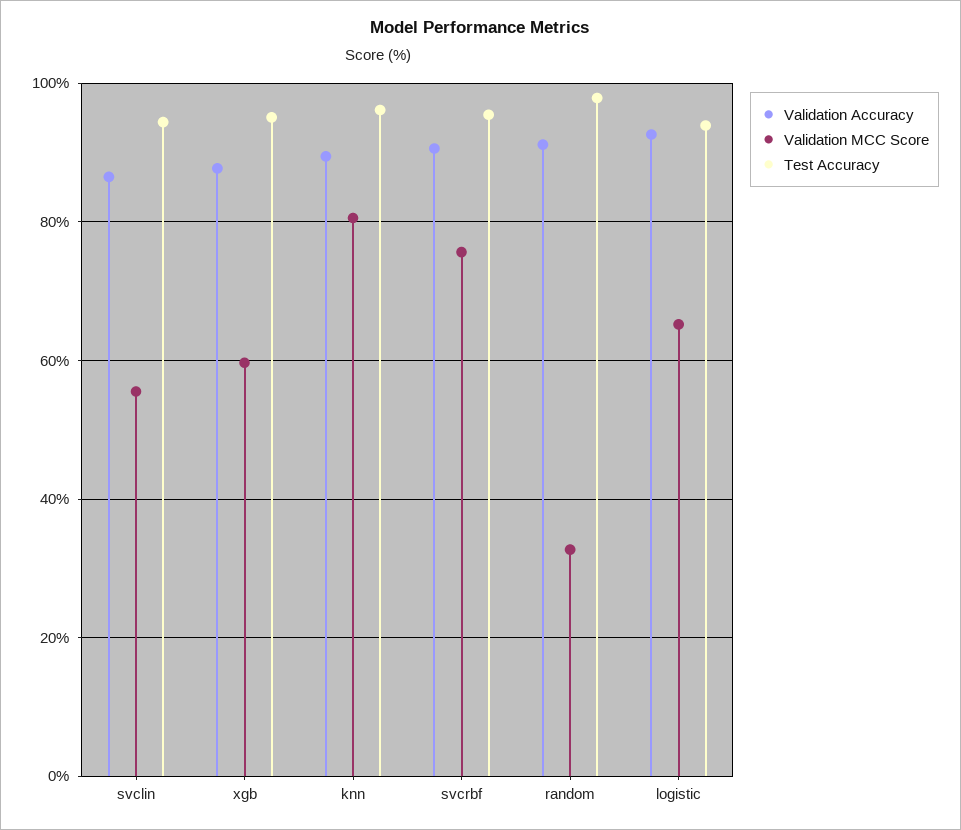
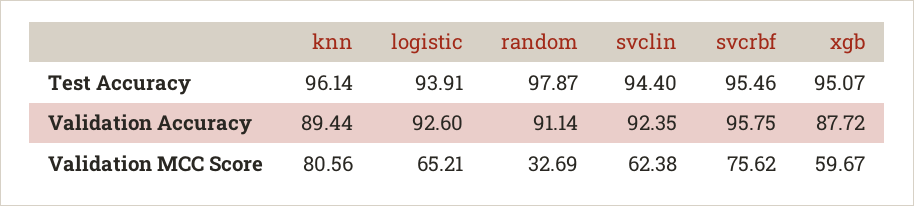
  {
    "Validation Accuracy": {
-     "svclin": 86,
+     "svclin": 92.35,
      "xgb": 87.72,
      "knn": 89.44,
-     "svcrbf": 90,
+     "svcrbf": 95.75,
      "random": 91.14,
      "logistic": 92.6
    },
    "Validation MCC Score": {
-     "svclin": 56,
+     "svclin": 62.38,
      "xgb": 59.67,
      "knn": 80.56,
      "svcrbf": 75.62,
      "random": 32.69,
      "logistic": 65.21
    },
    "Test Accuracy": {
      "svclin": 94.4,
      "xgb": 95.07,
      "knn": 96.14,
      "svcrbf": 95.46,
      "random": 97.87,
      "logistic": 93.91
    }
  }

